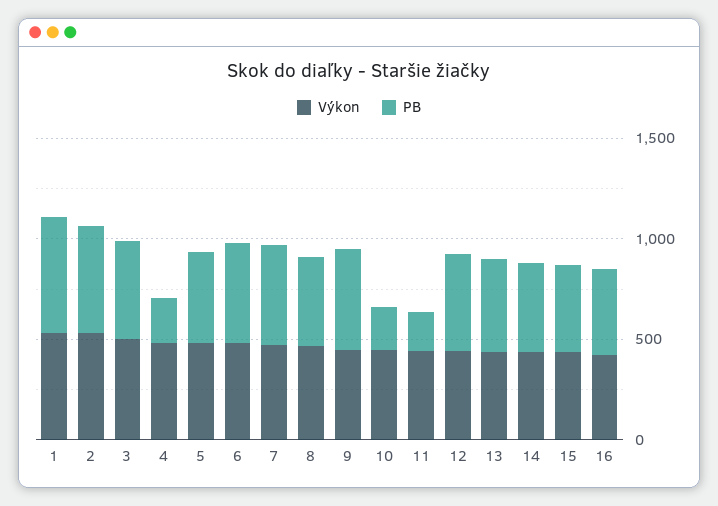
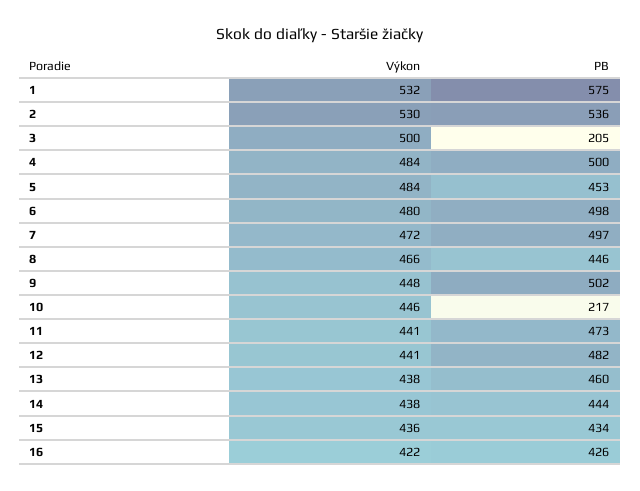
  {
    "Výkon": {
      "1": 532,
      "2": 530,
      "3": 500,
      "4": 484,
      "5": 484,
      "6": 480,
      "7": 472,
      "8": 466,
      "9": 448,
      "10": 446,
      "11": 441,
      "12": 441,
      "13": 438,
      "14": 438,
      "15": 436,
      "16": 422
    },
    "PB": {
      "1": 575,
      "2": 536,
-     "3": 500,
+     "3": 205,
-     "4": 200,
+     "4": 500,
      "5": 453,
      "6": 498,
      "7": 497,
      "8": 446,
      "9": 502,
      "10": 217,
-     "11": 200,
+     "11": 473,
      "12": 482,
      "13": 460,
      "14": 444,
      "15": 434,
      "16": 426
    }
  }

